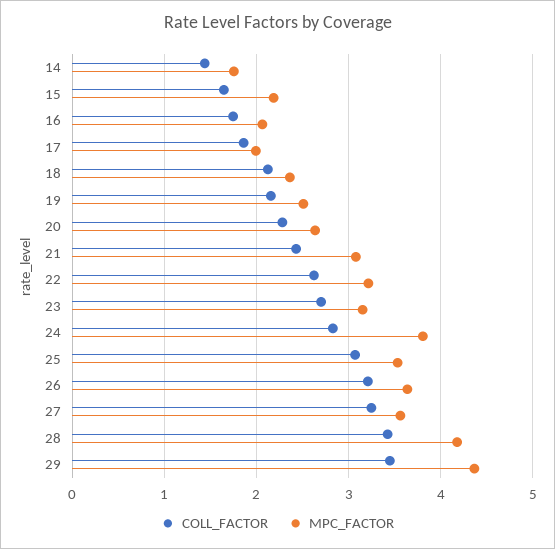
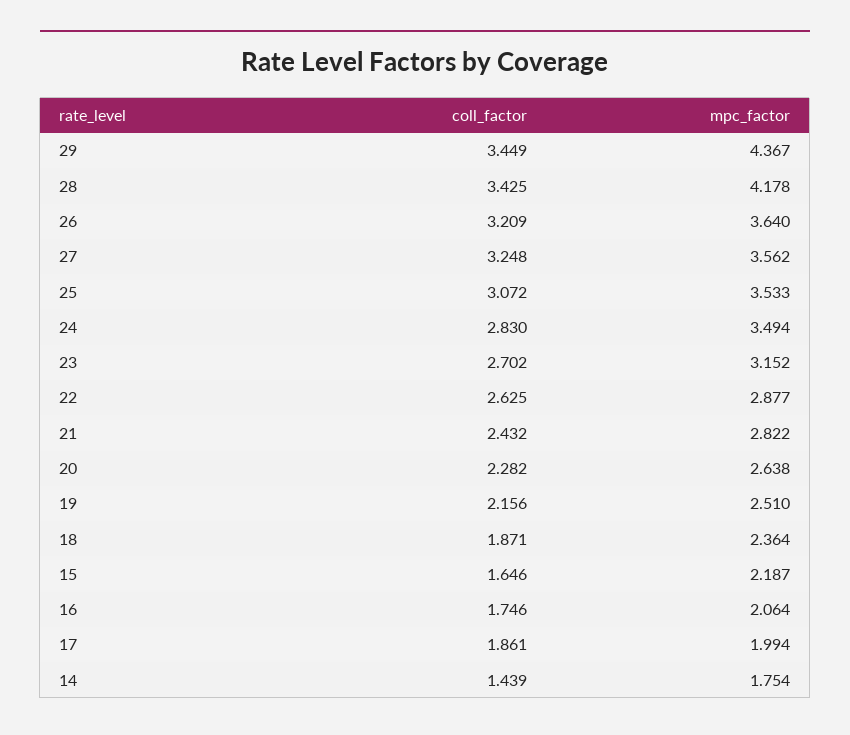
  {
    "COLL_FACTOR": {
      "14": 1.439,
      "15": 1.646,
      "16": 1.746,
      "17": 1.861,
-     "18": 2.1,
+     "18": 1.871,
      "19": 2.156,
      "20": 2.282,
      "21": 2.432,
      "22": 2.625,
      "23": 2.702,
      "24": 2.83,
      "25": 3.072,
      "26": 3.209,
      "27": 3.248,
      "28": 3.425,
      "29": 3.449
    },
    "MPC_FACTOR": {
      "14": 1.754,
      "15": 2.187,
      "16": 2.064,
      "17": 1.994,
      "18": 2.364,
      "19": 2.51,
      "20": 2.638,
-     "21": 3.1,
+     "21": 2.822,
-     "22": 3.2,
+     "22": 2.877,
      "23": 3.152,
-     "24": 3.8,
+     "24": 3.494,
      "25": 3.533,
      "26": 3.64,
      "27": 3.562,
      "28": 4.178,
      "29": 4.367
    }
  }

